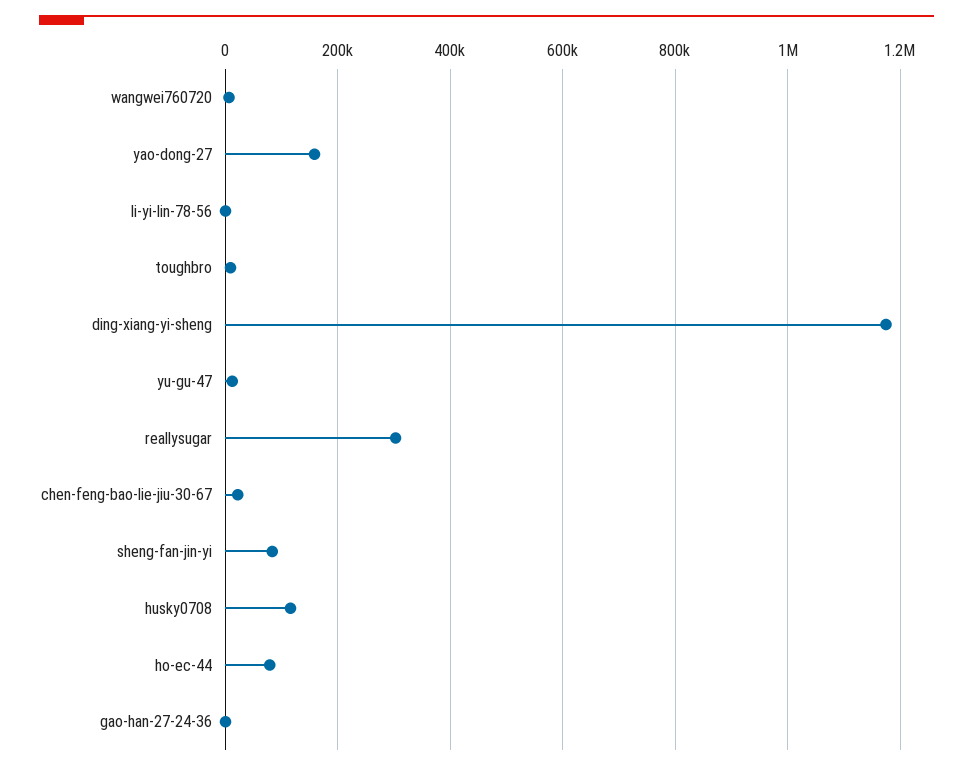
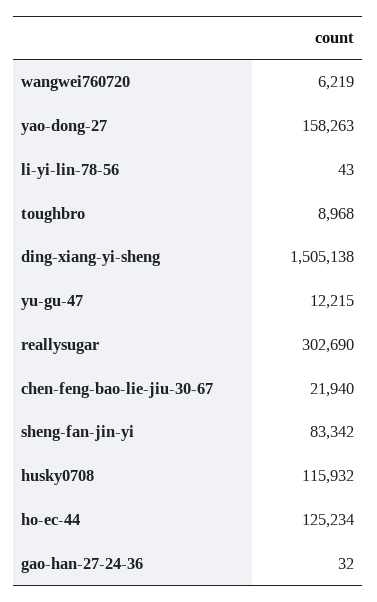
  {
    "wangwei760720": 6219,
    "yao-dong-27": 158263,
    "li-yi-lin-78-56": 43,
    "toughbro": 8968,
-   "ding-xiang-yi-sheng": 1180000,
+   "ding-xiang-yi-sheng": 1505138,
    "yu-gu-47": 12215,
    "reallysugar": 302690,
    "chen-feng-bao-lie-jiu-30-67": 21940,
    "sheng-fan-jin-yi": 83342,
    "husky0708": 115932,
-   "ho-ec-44": 80000,
+   "ho-ec-44": 125234,
    "gao-han-27-24-36": 32
  }

